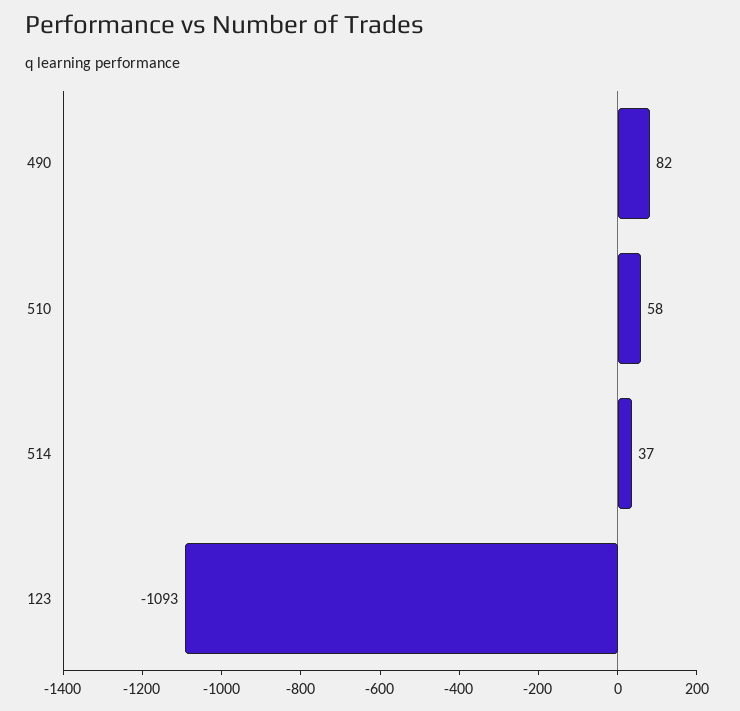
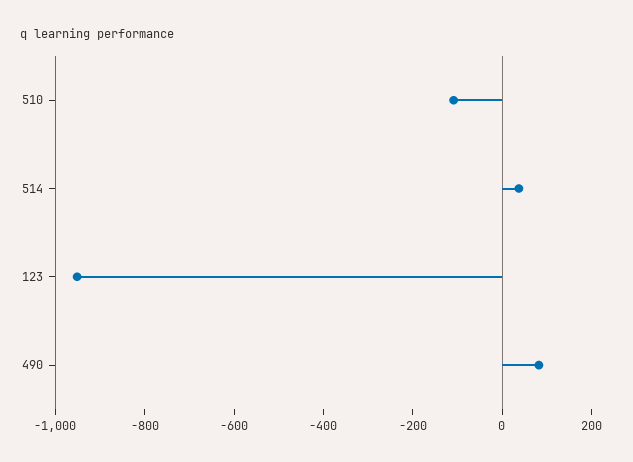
  {
    "490": 82,
-   "510": 58,
+   "510": -100,
    "514": 37,
-   "123": -1093
+   "123": -950
  }

